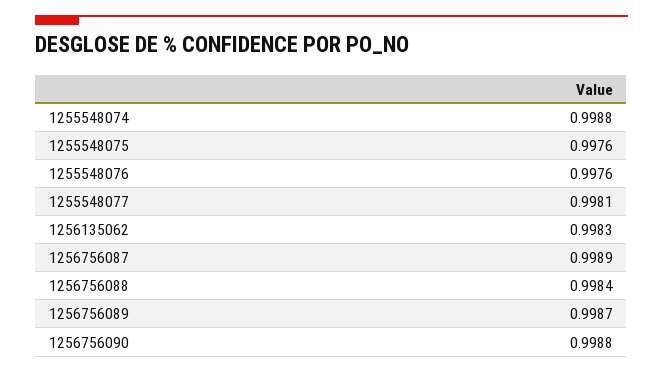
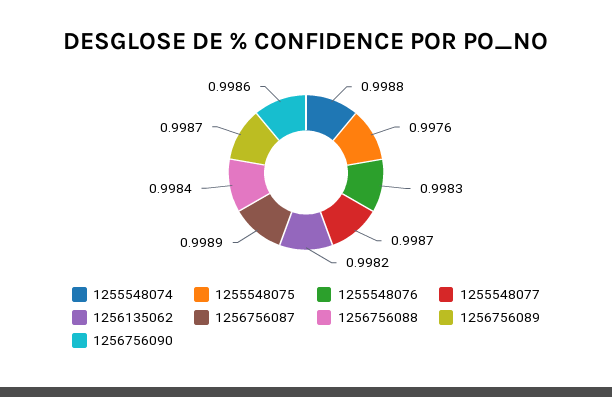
  {
    "1255548074": 0.9988,
    "1255548075": 0.9976,
-   "1255548076": 0.9976,
+   "1255548076": 0.9983,
-   "1255548077": 0.9981,
+   "1255548077": 0.9987,
-   "1256135062": 0.9983,
+   "1256135062": 0.9982,
    "1256756087": 0.9989,
    "1256756088": 0.9984,
    "1256756089": 0.9987,
-   "1256756090": 0.9988
+   "1256756090": 0.9986
  }

